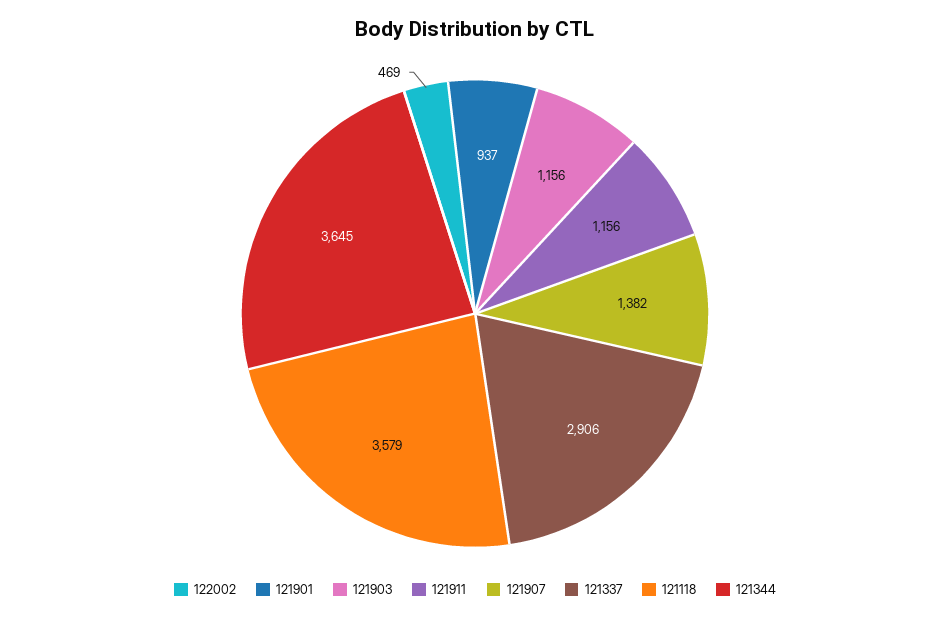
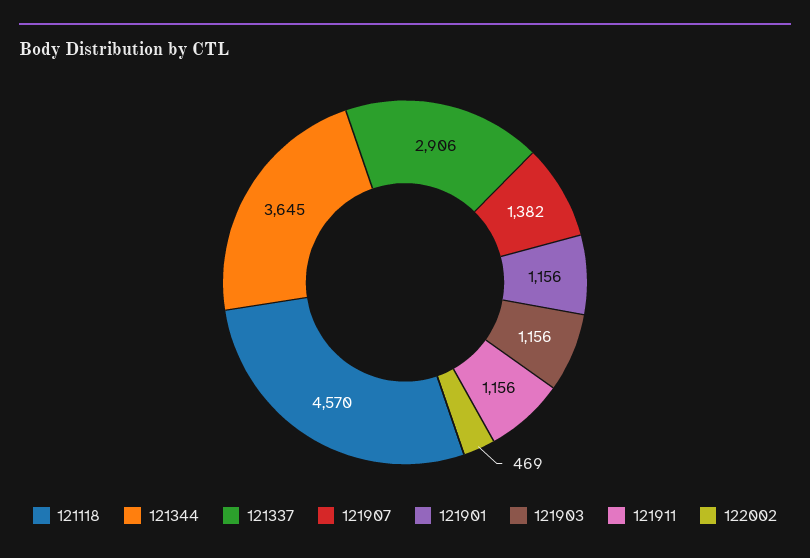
  {
    "122002": 469,
-   "121901": 937,
+   "121901": 1156,
    "121903": 1156,
    "121911": 1156,
    "121907": 1382,
    "121337": 2906,
-   "121118": 3579,
+   "121118": 4570,
    "121344": 3645
  }

